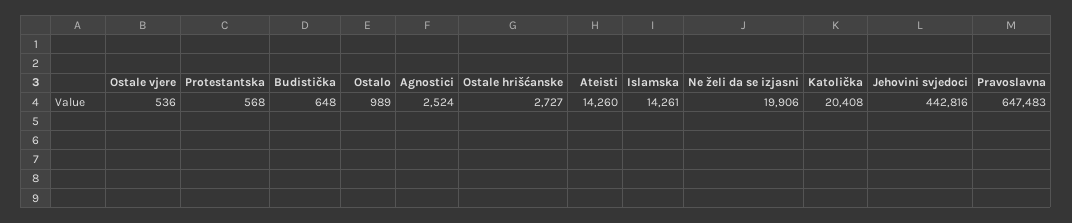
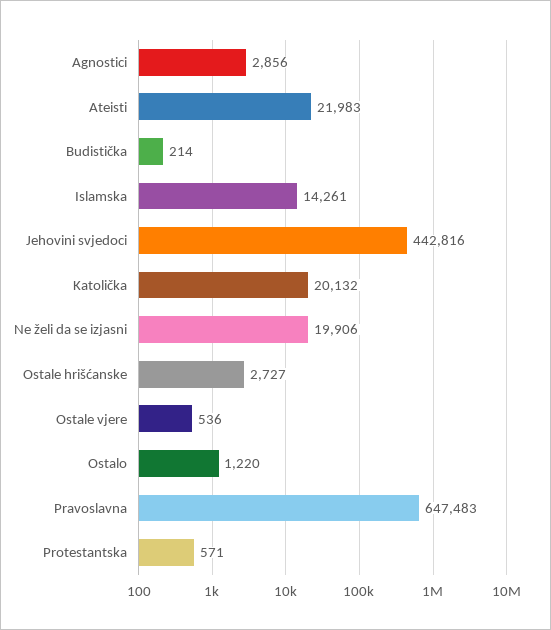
  {
    "Ostale vjere": 536,
-   "Protestantska": 568,
+   "Protestantska": 571,
-   "Budistička": 648,
+   "Budistička": 214,
-   "Ostalo": 989,
+   "Ostalo": 1220,
-   "Agnostici": 2524,
+   "Agnostici": 2856,
    "Ostale hrišćanske": 2727,
-   "Ateisti": 14260,
+   "Ateisti": 21983,
    "Islamska": 14261,
    "Ne želi da se izjasni": 19906,
-   "Katolička": 20408,
+   "Katolička": 20132,
    "Jehovini svjedoci": 442816,
    "Pravoslavna": 647483
  }

